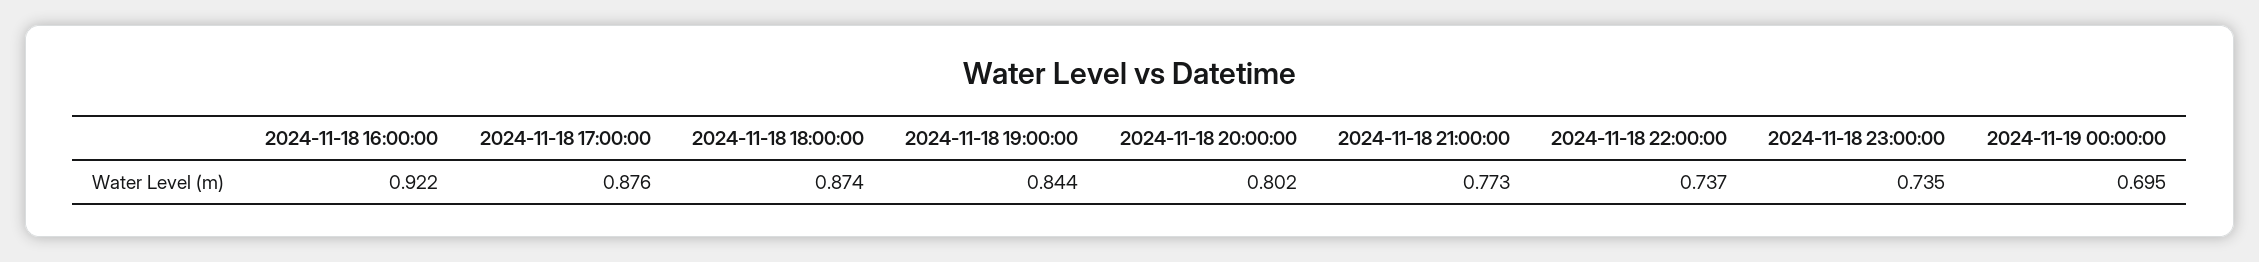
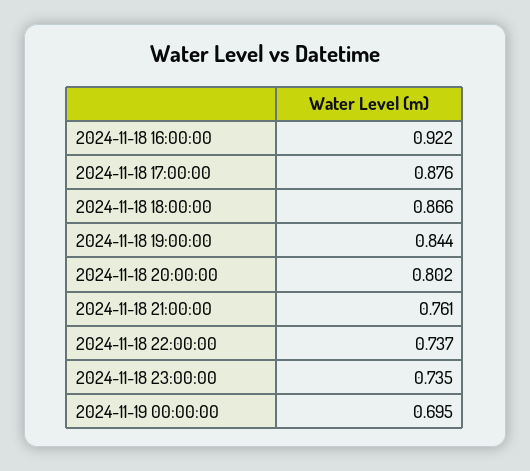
  {
    "2024-11-18 16:00:00": 0.922,
    "2024-11-18 17:00:00": 0.876,
-   "2024-11-18 18:00:00": 0.874,
+   "2024-11-18 18:00:00": 0.866,
    "2024-11-18 19:00:00": 0.844,
    "2024-11-18 20:00:00": 0.802,
-   "2024-11-18 21:00:00": 0.773,
+   "2024-11-18 21:00:00": 0.761,
    "2024-11-18 22:00:00": 0.737,
    "2024-11-18 23:00:00": 0.735,
    "2024-11-19 00:00:00": 0.695
  }

